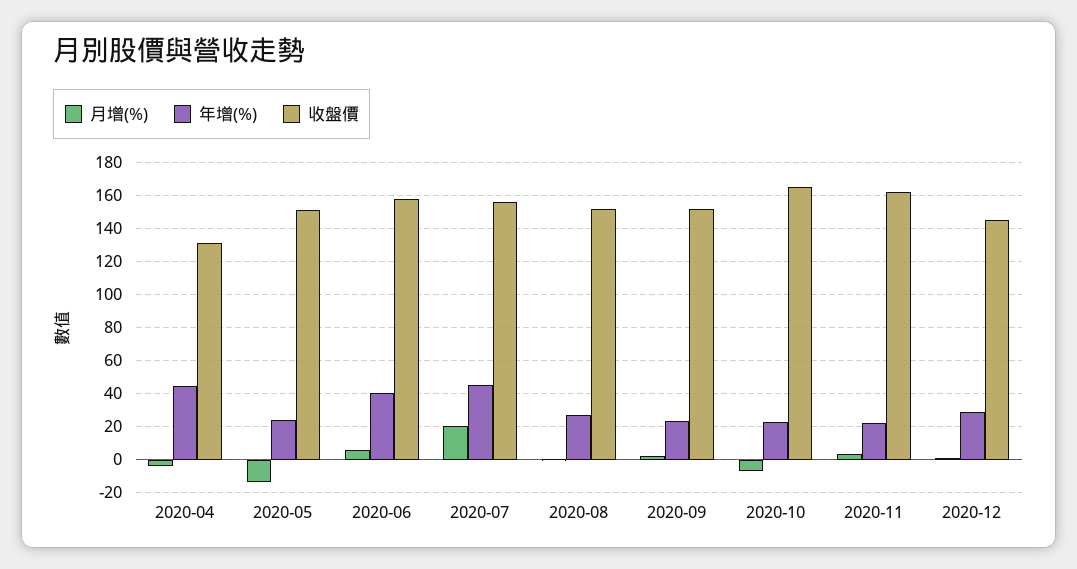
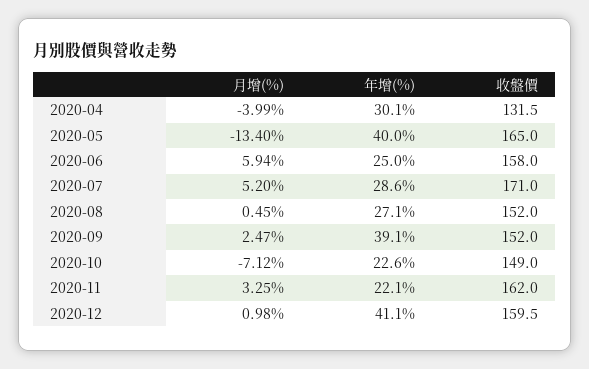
  {
    "月增(%)": {
      "2020-04": -3.99,
      "2020-05": -13.4,
      "2020-06": 5.94,
-     "2020-07": 20,
+     "2020-07": 5.2,
      "2020-08": 0.45,
      "2020-09": 2.47,
      "2020-10": -7.12,
      "2020-11": 3.25,
      "2020-12": 0.98
    },
    "年增(%)": {
-     "2020-04": 45,
+     "2020-04": 30.1,
-     "2020-05": 25,
+     "2020-05": 40,
-     "2020-06": 40,
+     "2020-06": 25,
-     "2020-07": 45,
+     "2020-07": 28.6,
      "2020-08": 27.1,
-     "2020-09": 25,
+     "2020-09": 39.1,
      "2020-10": 22.6,
      "2020-11": 22.1,
-     "2020-12": 30
+     "2020-12": 41.1
    },
    "收盤價": {
      "2020-04": 131.5,
-     "2020-05": 150,
+     "2020-05": 165,
      "2020-06": 158,
-     "2020-07": 155,
+     "2020-07": 171,
      "2020-08": 152,
      "2020-09": 152,
-     "2020-10": 165,
+     "2020-10": 149,
      "2020-11": 162,
-     "2020-12": 145
+     "2020-12": 159.5
    }
  }

